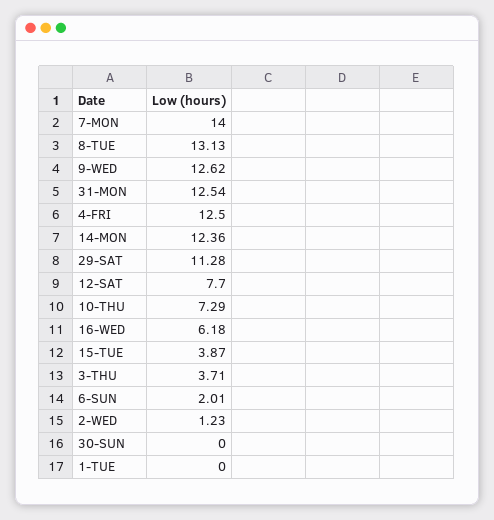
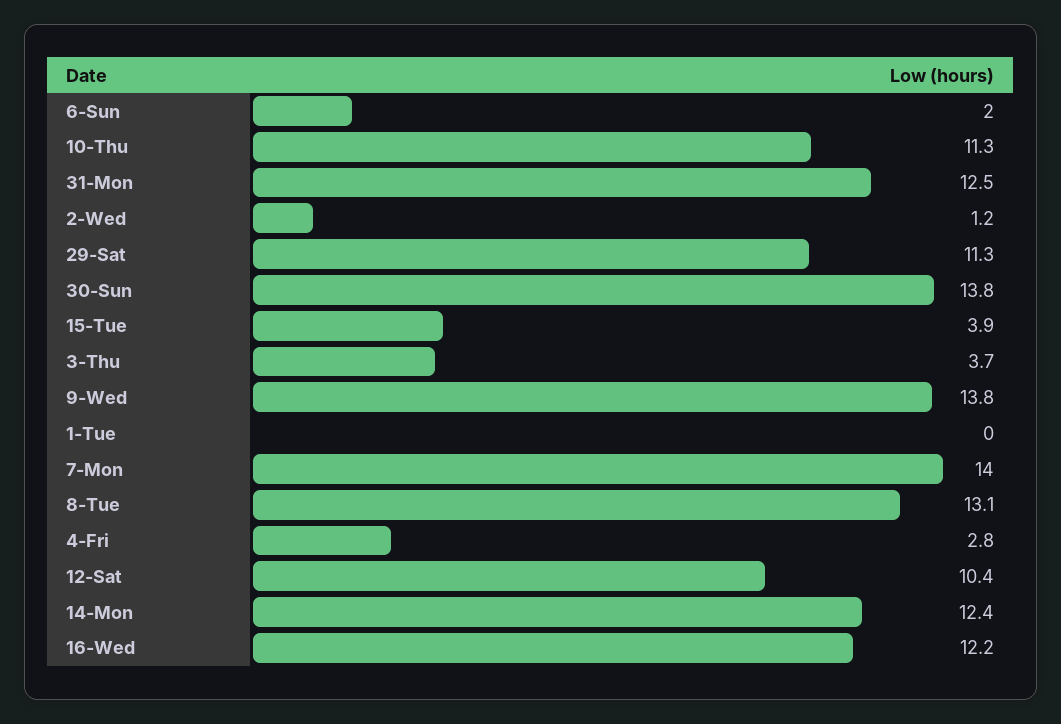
  {
    "7-MON": 14,
    "8-TUE": 13.13,
-   "9-WED": 12.62,
+   "9-WED": 13.8,
    "31-MON": 12.54,
-   "4-FRI": 12.5,
+   "4-FRI": 2.8,
    "14-MON": 12.36,
    "29-SAT": 11.28,
-   "12-SAT": 7.7,
+   "12-SAT": 10.4,
-   "10-THU": 7.29,
+   "10-THU": 11.3,
-   "16-WED": 6.18,
+   "16-WED": 12.2,
    "15-TUE": 3.87,
    "3-THU": 3.71,
    "6-SUN": 2.01,
    "2-WED": 1.23,
-   "30-SUN": 0,
+   "30-SUN": 13.8,
    "1-TUE": 0
  }

